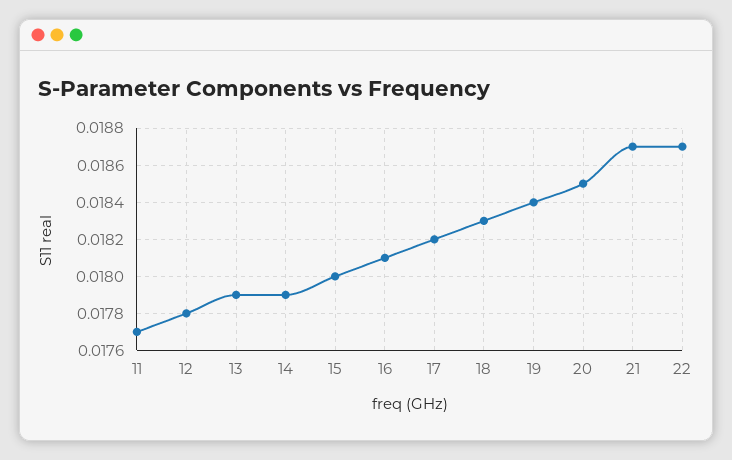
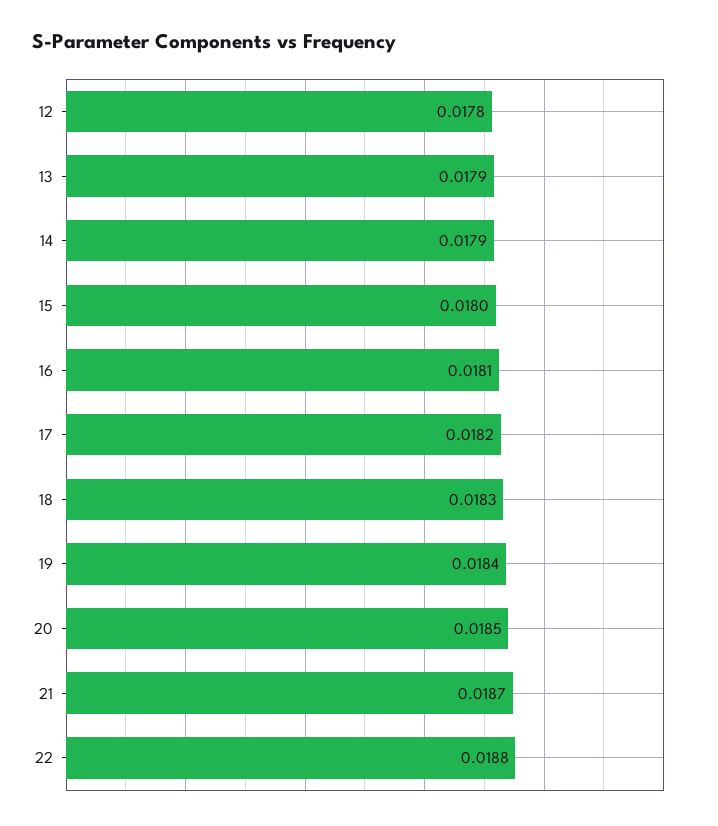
  {
-   "11": 0.0177,
    "12": 0.0178,
    "13": 0.0179,
    "14": 0.0179,
    "15": 0.018,
    "16": 0.0181,
    "17": 0.0182,
    "18": 0.0183,
    "19": 0.0184,
    "20": 0.0185,
    "21": 0.0187,
-   "22": 0.0187
+   "22": 0.0188
  }

